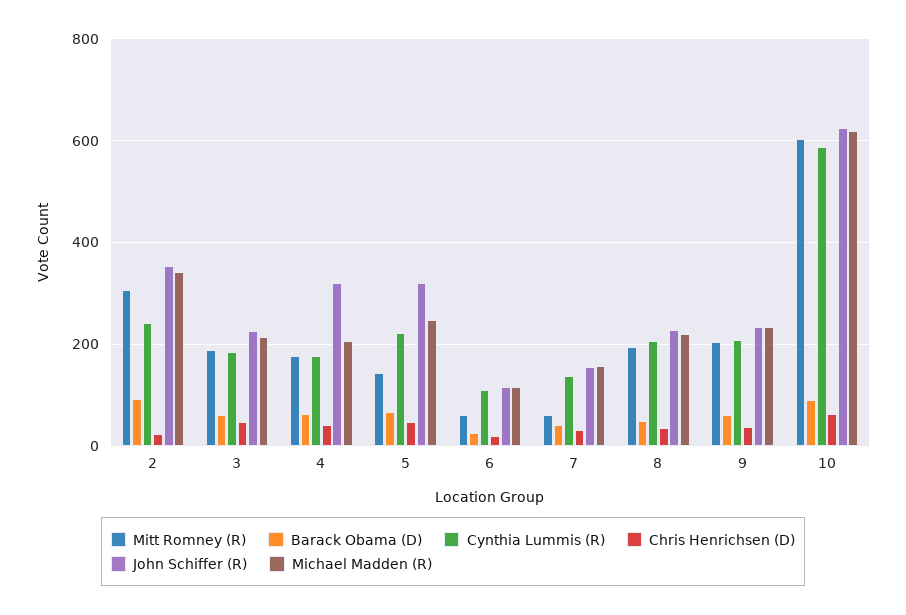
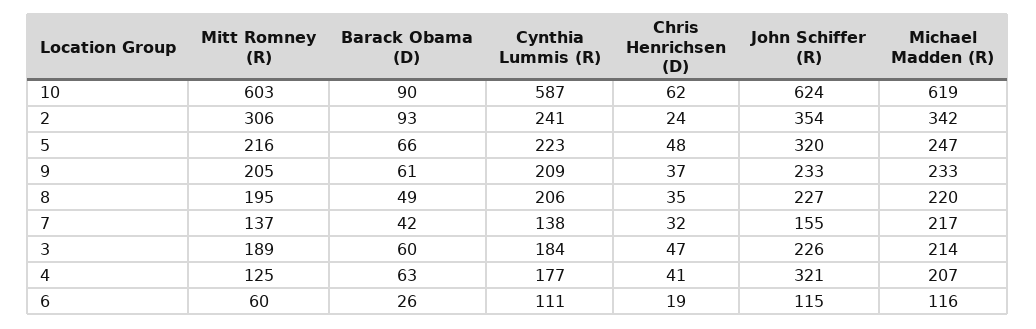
  {
    "Mitt Romney (R)": {
      "2": 306,
      "3": 189,
-     "4": 180,
+     "4": 125,
-     "5": 140,
+     "5": 216,
      "6": 60,
-     "7": 60,
+     "7": 137,
      "8": 195,
      "9": 205,
      "10": 603
    },
    "Barack Obama (D)": {
      "2": 93,
      "3": 60,
      "4": 63,
      "5": 66,
      "6": 26,
      "7": 42,
      "8": 49,
      "9": 61,
      "10": 90
    },
    "Cynthia Lummis (R)": {
      "2": 241,
      "3": 184,
      "4": 177,
      "5": 223,
      "6": 111,
      "7": 138,
      "8": 206,
      "9": 209,
      "10": 587
    },
    "Chris Henrichsen (D)": {
      "2": 24,
      "3": 47,
      "4": 41,
      "5": 48,
      "6": 19,
      "7": 32,
      "8": 35,
      "9": 37,
      "10": 62
    },
    "John Schiffer (R)": {
      "2": 354,
      "3": 226,
      "4": 321,
      "5": 320,
      "6": 115,
      "7": 155,
      "8": 227,
      "9": 233,
      "10": 624
    },
    "Michael Madden (R)": {
      "2": 342,
      "3": 214,
      "4": 207,
      "5": 247,
      "6": 116,
-     "7": 160,
+     "7": 217,
      "8": 220,
      "9": 233,
      "10": 619
    }
  }

